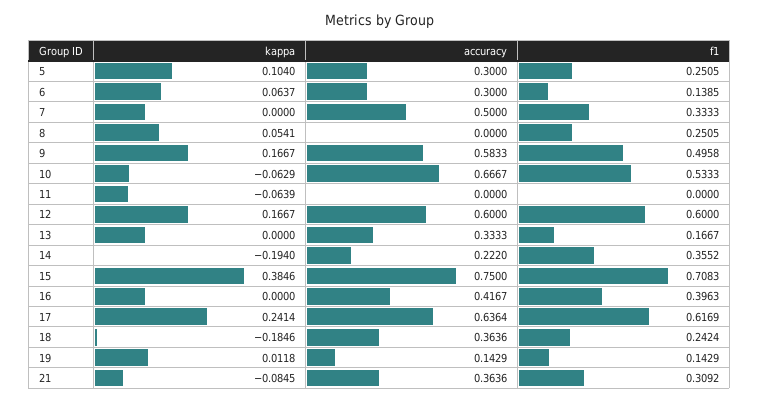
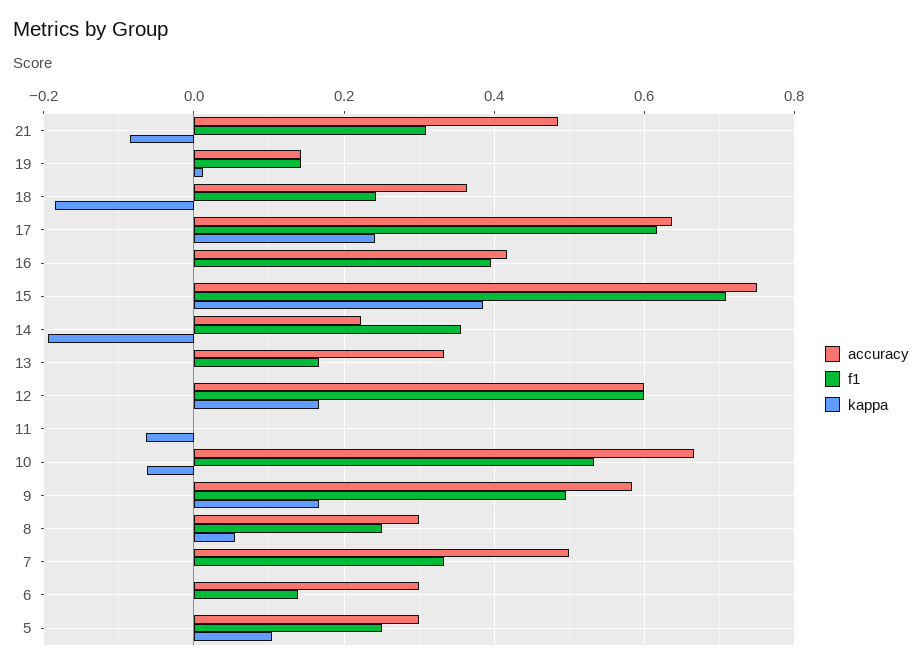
  {
    "kappa": {
      "5": 0.104,
-     "6": 0.0637,
+     "6": 0,
      "7": 0,
      "8": 0.0541,
      "9": 0.1667,
      "10": -0.0629,
      "11": -0.0639,
      "12": 0.1667,
      "13": 0,
      "14": -0.194,
      "15": 0.3846,
      "16": 0,
      "17": 0.2414,
      "18": -0.1846,
      "19": 0.0118,
      "21": -0.0845
    },
    "accuracy": {
      "5": 0.3,
      "6": 0.3,
      "7": 0.5,
-     "8": 0,
+     "8": 0.3,
      "9": 0.5833,
      "10": 0.6667,
      "11": 0,
      "12": 0.6,
      "13": 0.3333,
      "14": 0.222,
      "15": 0.75,
      "16": 0.4167,
      "17": 0.6364,
      "18": 0.3636,
      "19": 0.1429,
-     "21": 0.3636
+     "21": 0.48
    },
    "f1": {
      "5": 0.2505,
      "6": 0.1385,
      "7": 0.3333,
      "8": 0.2505,
      "9": 0.4958,
      "10": 0.5333,
      "11": 0,
      "12": 0.6,
      "13": 0.1667,
      "14": 0.3552,
      "15": 0.7083,
      "16": 0.3963,
      "17": 0.6169,
      "18": 0.2424,
      "19": 0.1429,
      "21": 0.3092
    }
  }

